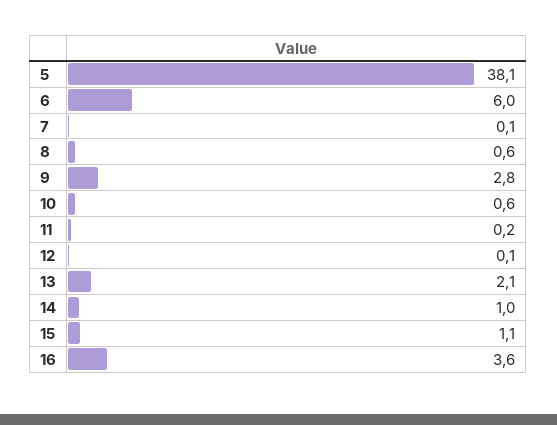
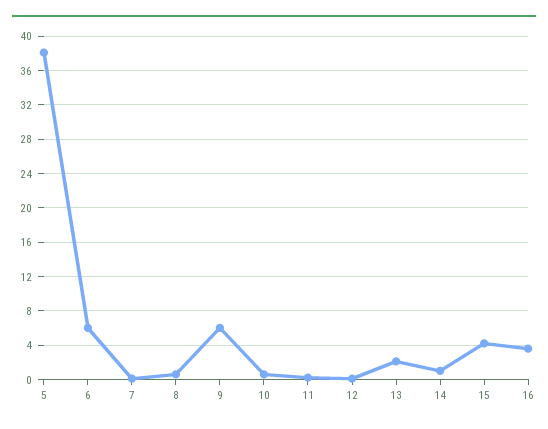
  {
    "5": 38.1,
    "6": 6,
    "7": 0.1,
    "8": 0.6,
-   "9": 2.8,
+   "9": 6,
    "10": 0.6,
    "11": 0.2,
    "12": 0.1,
    "13": 2.1,
    "14": 1,
-   "15": 1.1,
+   "15": 4,
    "16": 3.6
  }

